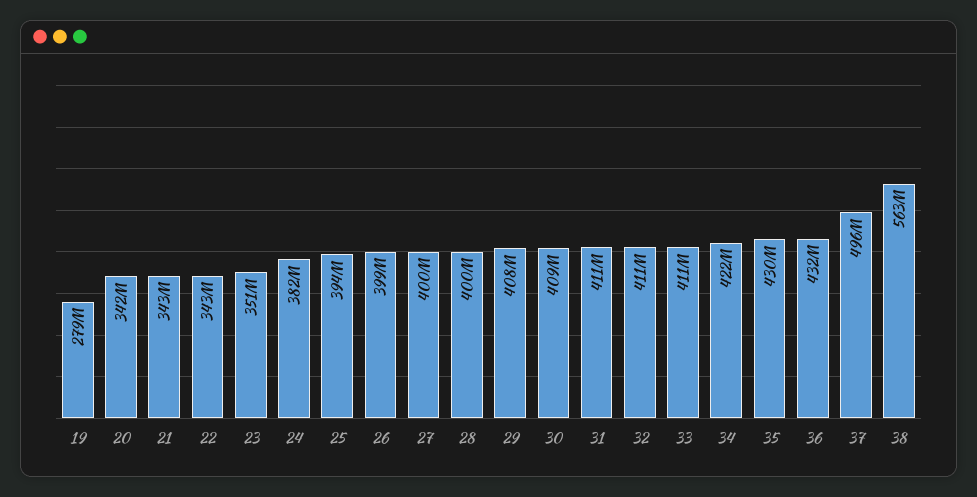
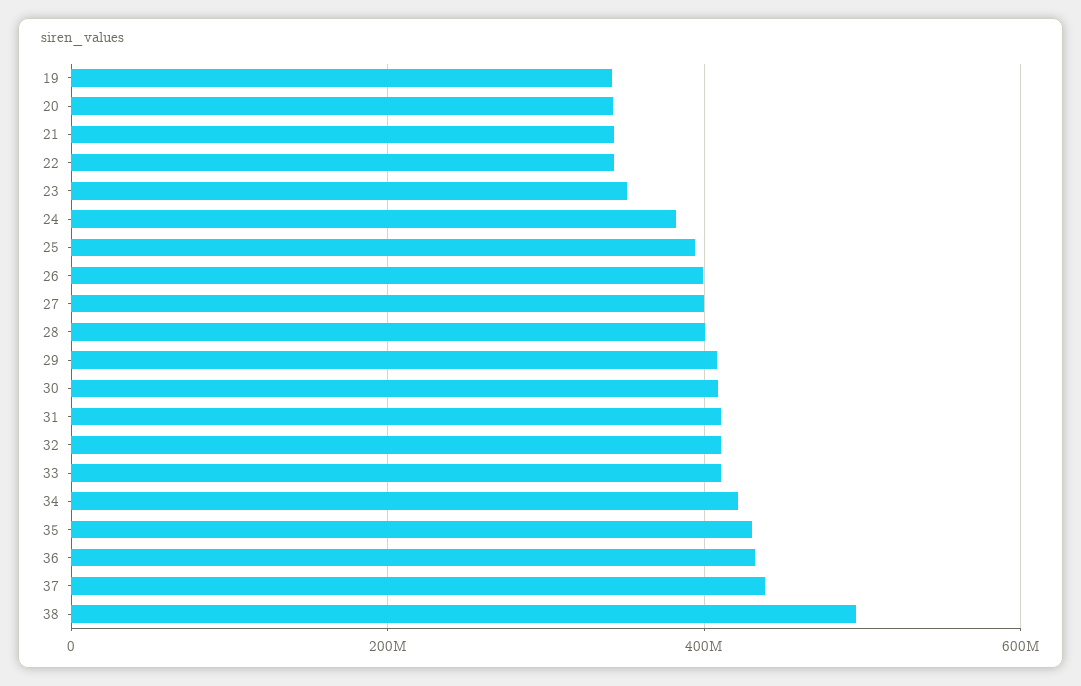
  {
-   "19": 279000000,
+   "19": 340000000,
    "20": 342000000,
    "21": 343000000,
    "22": 343000000,
    "23": 351000000,
    "24": 382000000,
    "25": 394000000,
    "26": 399000000,
    "27": 400000000,
    "28": 400000000,
    "29": 408000000,
    "30": 409000000,
    "31": 411000000,
    "32": 411000000,
    "33": 411000000,
    "34": 422000000,
    "35": 430000000,
    "36": 432000000,
-   "37": 496000000,
+   "37": 440000000,
-   "38": 563000000
+   "38": 500000000
  }

